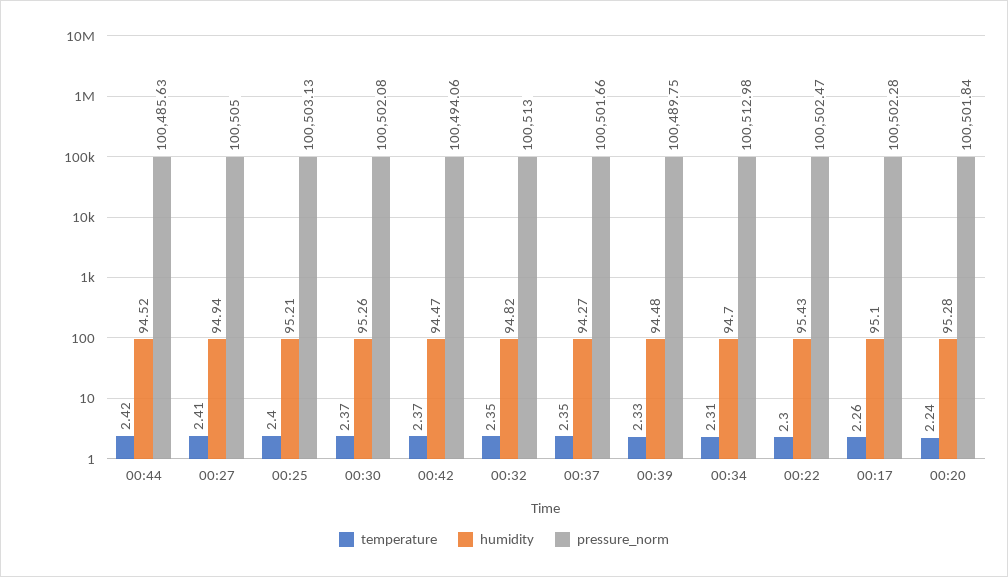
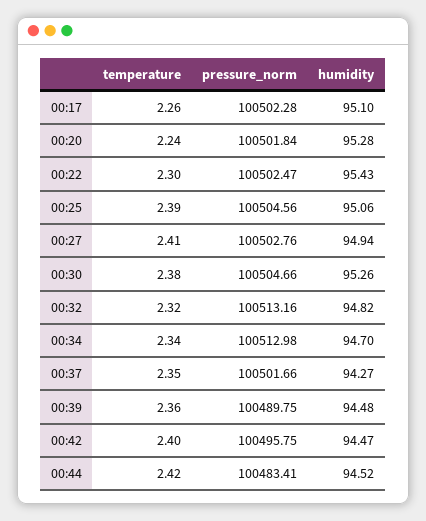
  {
    "temperature": {
      "00:44": 2.42,
      "00:27": 2.41,
-     "00:25": 2.4,
+     "00:25": 2.39,
-     "00:30": 2.37,
+     "00:30": 2.38,
-     "00:42": 2.37,
+     "00:42": 2.4,
-     "00:32": 2.35,
+     "00:32": 2.32,
      "00:37": 2.35,
-     "00:39": 2.33,
+     "00:39": 2.36,
-     "00:34": 2.31,
+     "00:34": 2.34,
      "00:22": 2.3,
      "00:17": 2.26,
      "00:20": 2.24
    },
    "humidity": {
      "00:44": 94.52,
      "00:27": 94.94,
-     "00:25": 95.21,
+     "00:25": 95.06,
      "00:30": 95.26,
      "00:42": 94.47,
      "00:32": 94.82,
      "00:37": 94.27,
      "00:39": 94.48,
      "00:34": 94.7,
      "00:22": 95.43,
      "00:17": 95.1,
      "00:20": 95.28
    },
    "pressure_norm": {
-     "00:44": 100485.63,
+     "00:44": 100483.41,
-     "00:27": 100505,
+     "00:27": 100502.76,
-     "00:25": 100503.13,
+     "00:25": 100504.56,
-     "00:30": 100502.08,
+     "00:30": 100504.66,
-     "00:42": 100494.06,
+     "00:42": 100495.75,
-     "00:32": 100513,
+     "00:32": 100513.16,
      "00:37": 100501.66,
      "00:39": 100489.75,
      "00:34": 100512.98,
      "00:22": 100502.47,
      "00:17": 100502.28,
      "00:20": 100501.84
    }
  }

